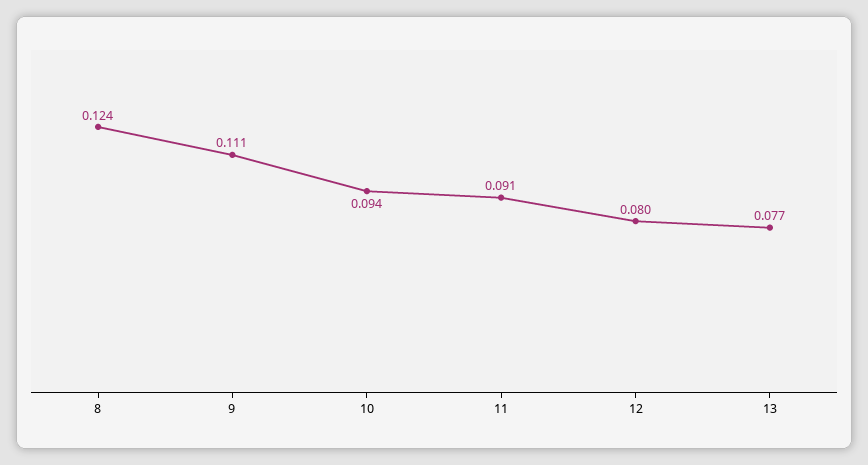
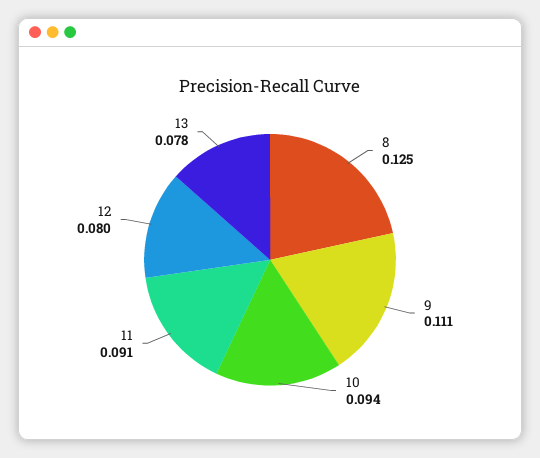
  {
-   "8": 0.124,
+   "8": 0.125,
    "9": 0.111,
    "10": 0.094,
    "11": 0.091,
    "12": 0.08,
-   "13": 0.077
+   "13": 0.078
  }

